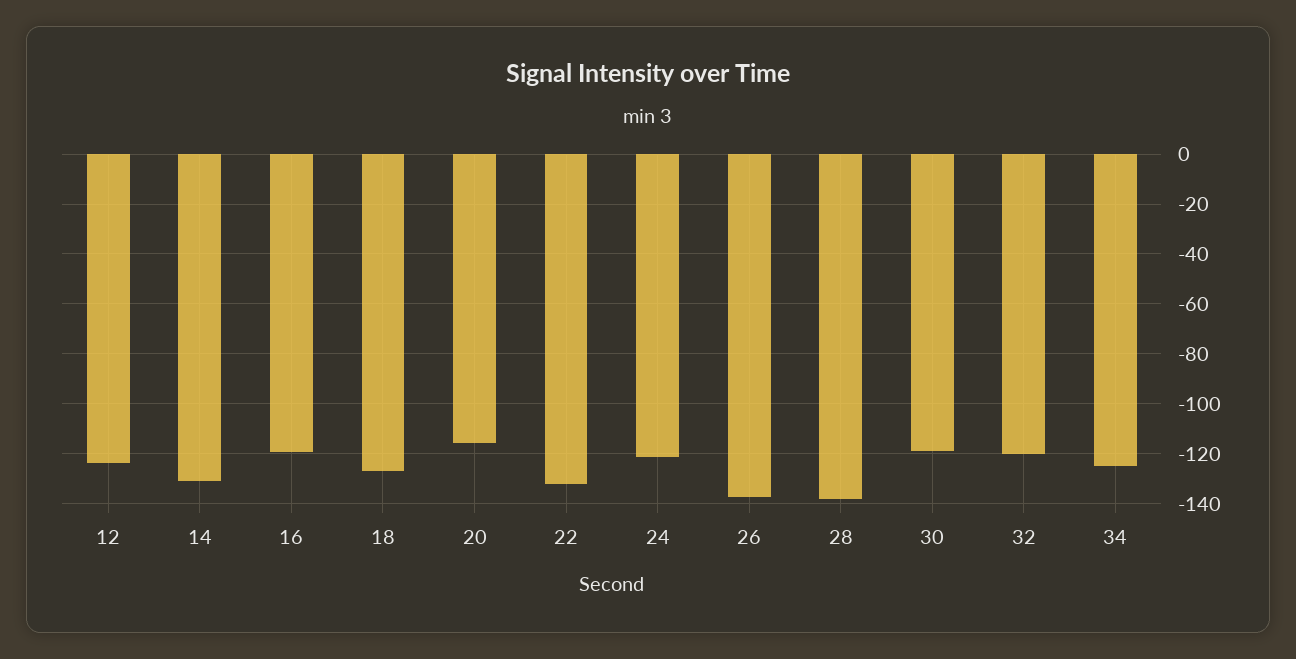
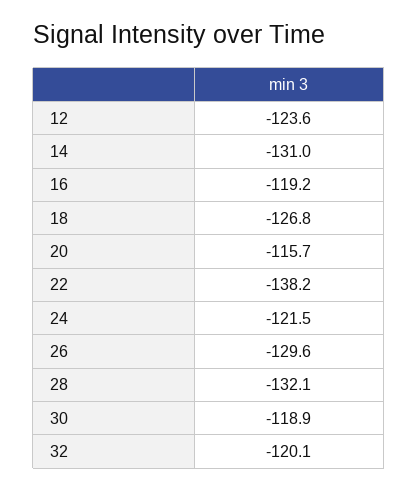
  {
    "12": -123.6,
    "14": -131,
    "16": -119.2,
    "18": -126.8,
    "20": -115.7,
-   "22": -132.5,
+   "22": -138.2,
    "24": -121.5,
-   "26": -137.5,
+   "26": -129.6,
-   "28": -137.5,
+   "28": -132.1,
    "30": -118.9,
-   "32": -120.1,
+   "32": -120.1
-   "34": -125
  }

